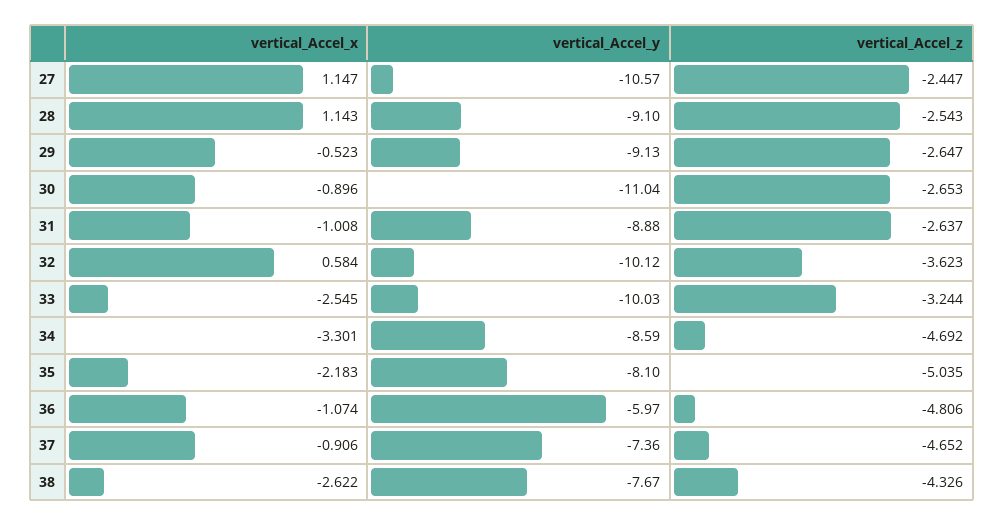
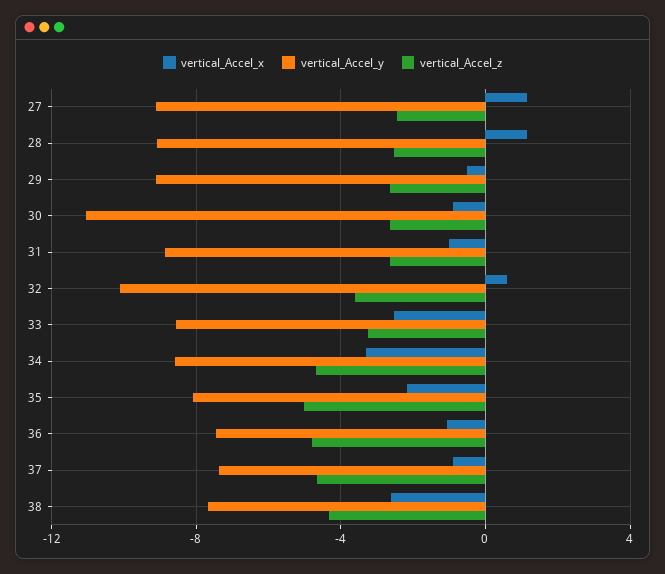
  {
    "vertical_Accel_x": {
      "27": 1.147,
      "28": 1.143,
      "29": -0.523,
      "30": -0.896,
      "31": -1.008,
      "32": 0.584,
      "33": -2.545,
      "34": -3.301,
      "35": -2.183,
      "36": -1.074,
      "37": -0.906,
      "38": -2.622
    },
    "vertical_Accel_y": {
-     "27": -10.57,
+     "27": -9,
      "28": -9.1,
      "29": -9.13,
      "30": -11.04,
      "31": -8.88,
      "32": -10.12,
-     "33": -10.03,
+     "33": -8.5,
      "34": -8.59,
      "35": -8.1,
-     "36": -5.97,
+     "36": -7.5,
      "37": -7.36,
      "38": -7.67
    },
    "vertical_Accel_z": {
      "27": -2.447,
      "28": -2.543,
      "29": -2.647,
      "30": -2.653,
      "31": -2.637,
      "32": -3.623,
      "33": -3.244,
      "34": -4.692,
      "35": -5.035,
      "36": -4.806,
      "37": -4.652,
      "38": -4.326
    }
  }

